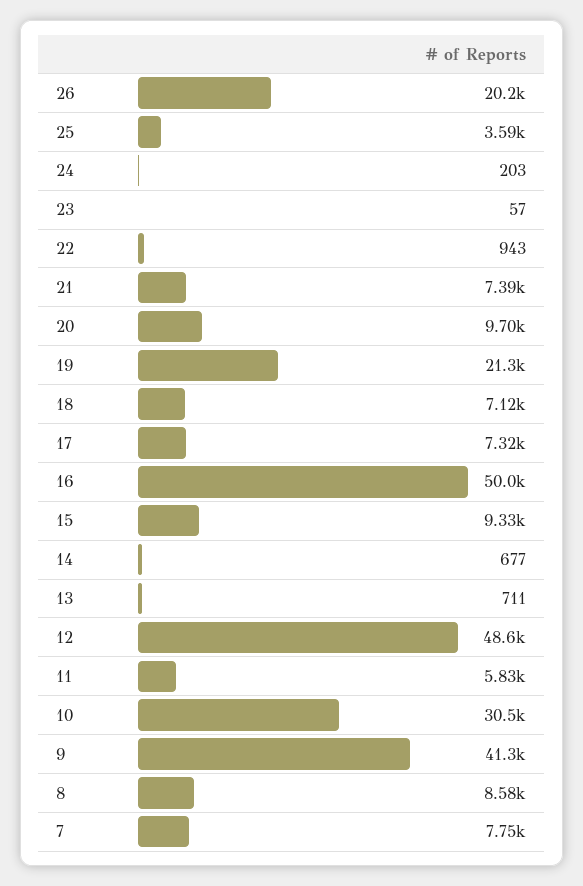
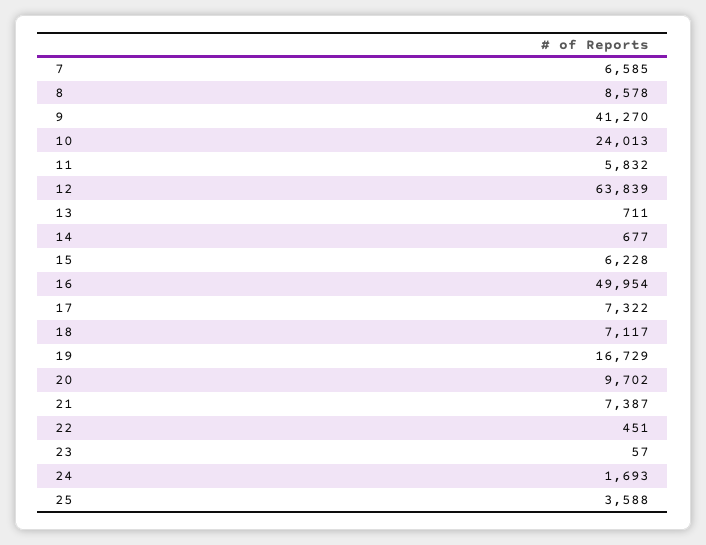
  {
-   "26": 20200,
    "25": 3588,
-   "24": 203,
+   "24": 1693,
    "23": 57,
-   "22": 943,
+   "22": 451,
    "21": 7387,
    "20": 9702,
-   "19": 21300,
+   "19": 16729,
    "18": 7117,
    "17": 7322,
    "16": 49954,
-   "15": 9330,
+   "15": 6228,
    "14": 677,
    "13": 711,
-   "12": 48600,
+   "12": 63839,
    "11": 5832,
-   "10": 30500,
+   "10": 24013,
    "9": 41270,
    "8": 8578,
-   "7": 7750
+   "7": 6585
  }

